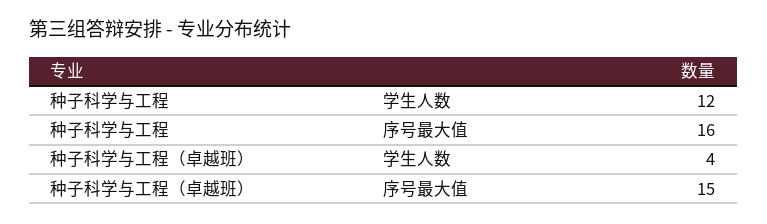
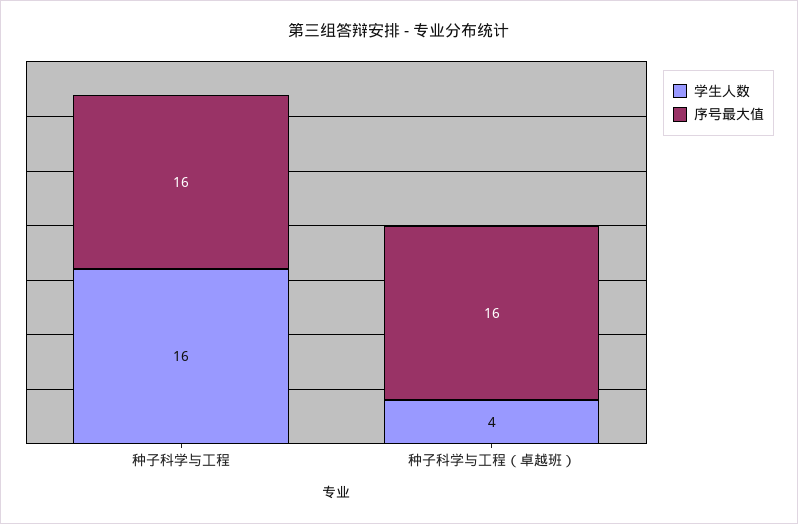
  {
    "学生人数": {
-     "种子科学与工程": 12,
+     "种子科学与工程": 16,
      "种子科学与工程（卓越班）": 4
    },
    "序号最大值": {
      "种子科学与工程": 16,
-     "种子科学与工程（卓越班）": 15
+     "种子科学与工程（卓越班）": 16
    }
  }

